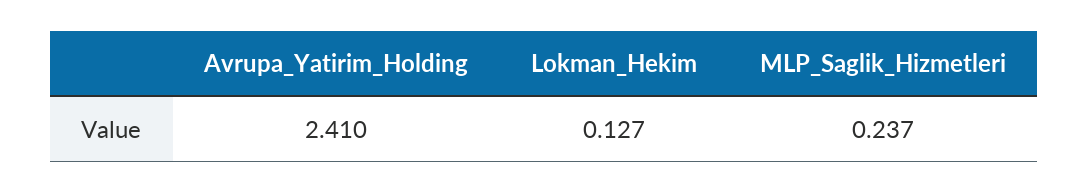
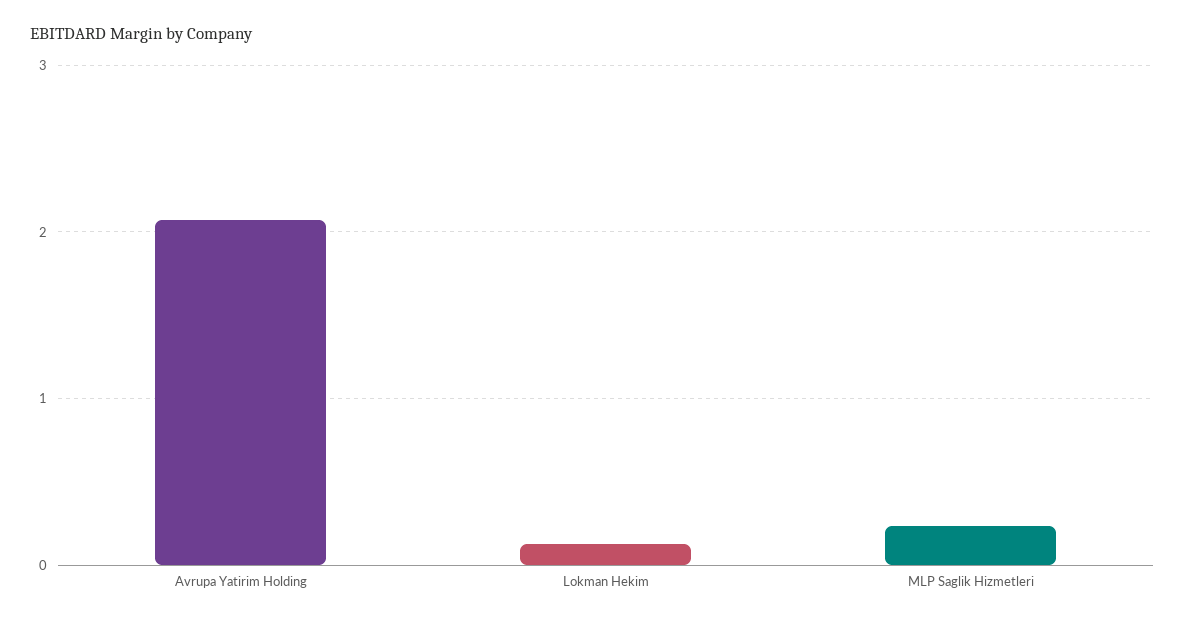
  {
-   "Avrupa_Yatirim_Holding": 2.41,
+   "Avrupa_Yatirim_Holding": 2.1,
    "Lokman_Hekim": 0.127,
    "MLP_Saglik_Hizmetleri": 0.237
  }

